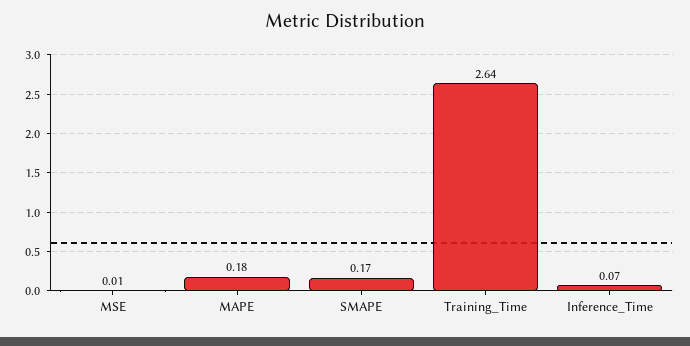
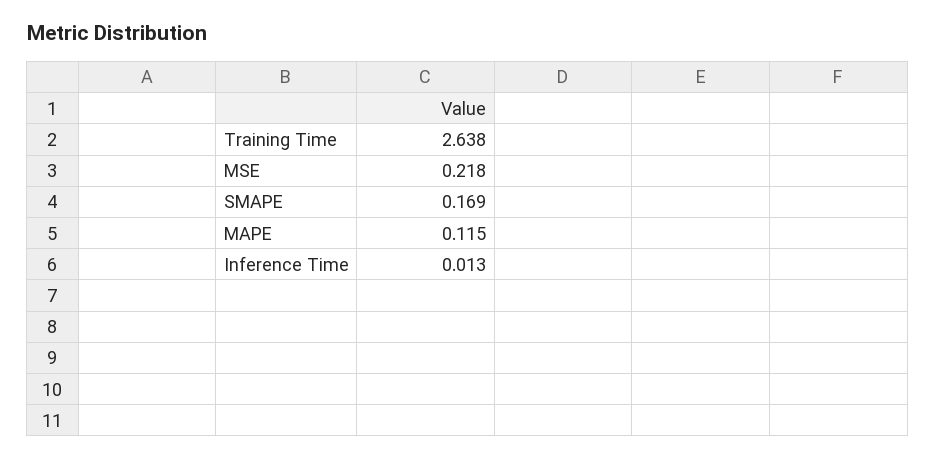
  {
-   "MSE": 0.01,
+   "MSE": 0.218,
-   "MAPE": 0.18,
+   "MAPE": 0.115,
    "SMAPE": 0.169,
    "Training_Time": 2.638,
-   "Inference_Time": 0.07
+   "Inference_Time": 0.013
  }

